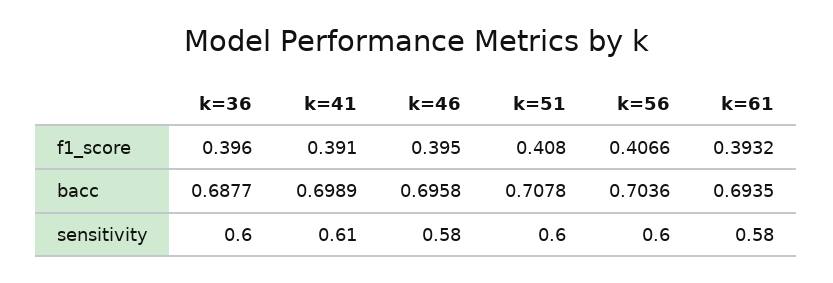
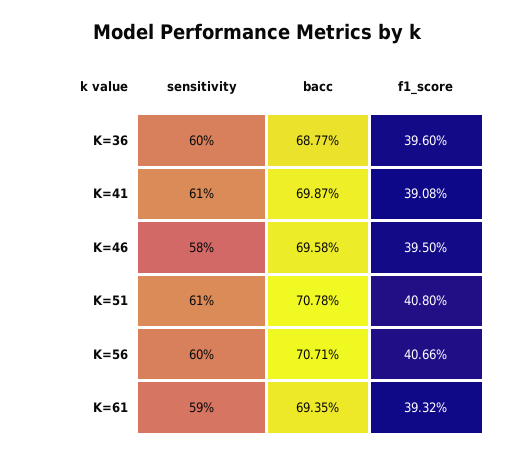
  {
    "k=36": {
      "f1_score": 0.396,
      "bacc": 0.6877,
      "sensitivity": 0.6
    },
    "k=41": {
-     "f1_score": 0.391,
+     "f1_score": 0.3908,
-     "bacc": 0.6989,
+     "bacc": 0.6987,
      "sensitivity": 0.61
    },
    "k=46": {
      "f1_score": 0.395,
      "bacc": 0.6958,
      "sensitivity": 0.58
    },
    "k=51": {
      "f1_score": 0.408,
      "bacc": 0.7078,
-     "sensitivity": 0.6
+     "sensitivity": 0.61
    },
    "k=56": {
      "f1_score": 0.4066,
-     "bacc": 0.7036,
+     "bacc": 0.7071,
      "sensitivity": 0.6
    },
    "k=61": {
      "f1_score": 0.3932,
      "bacc": 0.6935,
-     "sensitivity": 0.58
+     "sensitivity": 0.59
    }
  }

